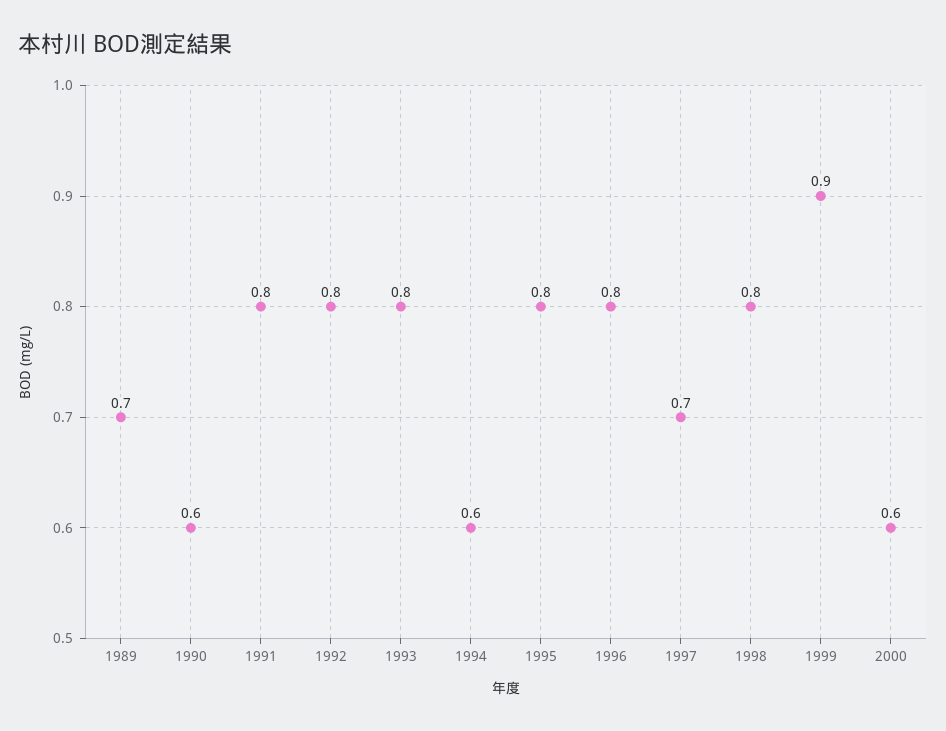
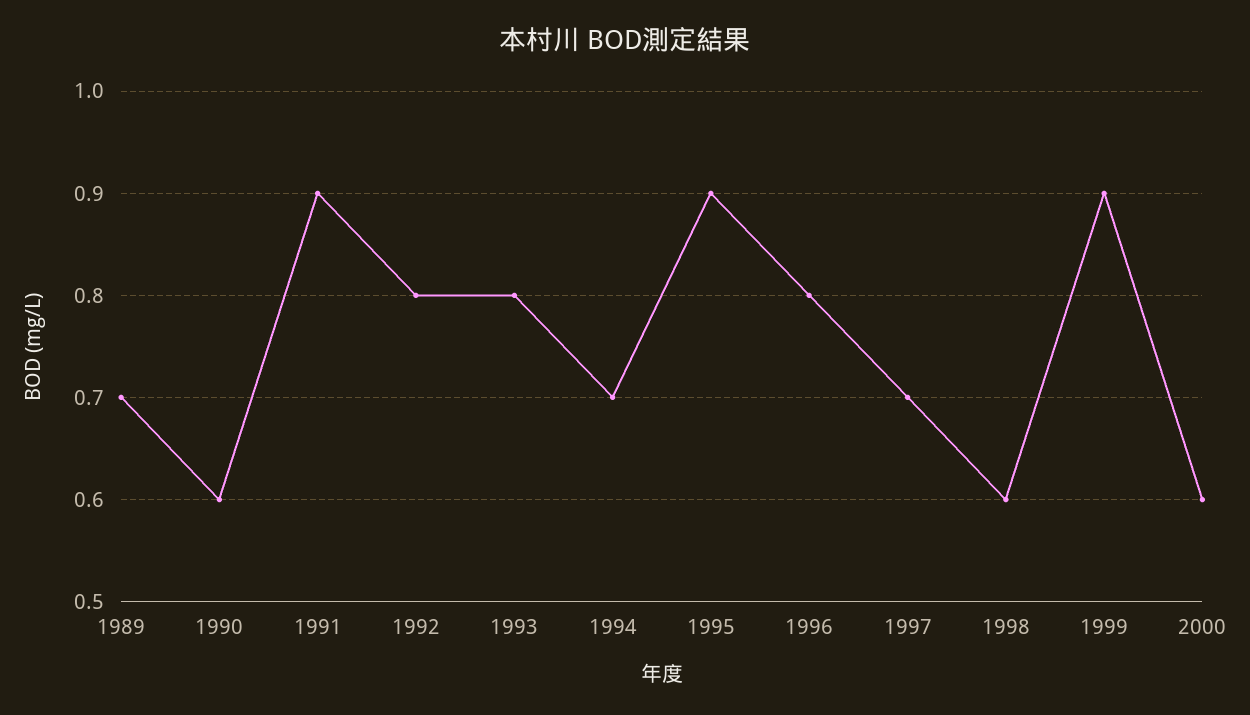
  {
    "1989": 0.7,
    "1990": 0.6,
-   "1991": 0.8,
+   "1991": 0.9,
    "1992": 0.8,
    "1993": 0.8,
-   "1994": 0.6,
+   "1994": 0.7,
-   "1995": 0.8,
+   "1995": 0.9,
    "1996": 0.8,
    "1997": 0.7,
-   "1998": 0.8,
+   "1998": 0.6,
    "1999": 0.9,
    "2000": 0.6
  }

